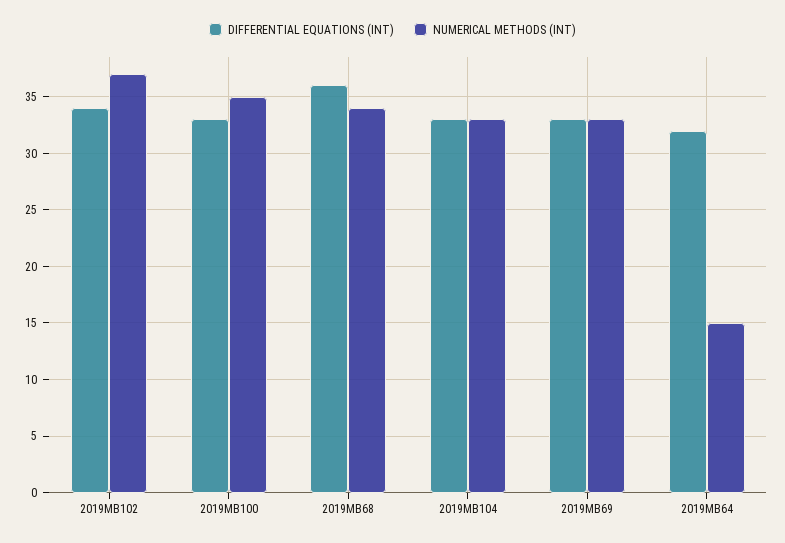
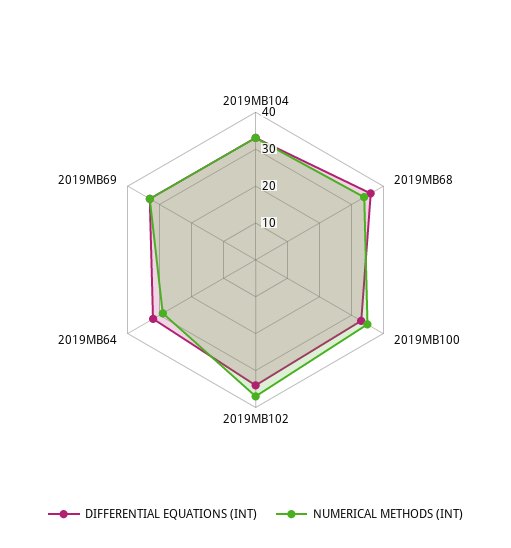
  {
    "DIFFERENTIAL EQUATIONS (INT)": {
      "2019MB102": 34,
      "2019MB100": 33,
      "2019MB68": 36,
      "2019MB104": 33,
      "2019MB69": 33,
      "2019MB64": 32
    },
    "NUMERICAL METHODS (INT)": {
      "2019MB102": 37,
      "2019MB100": 35,
      "2019MB68": 34,
      "2019MB104": 33,
      "2019MB69": 33,
-     "2019MB64": 15
+     "2019MB64": 30
    }
  }

